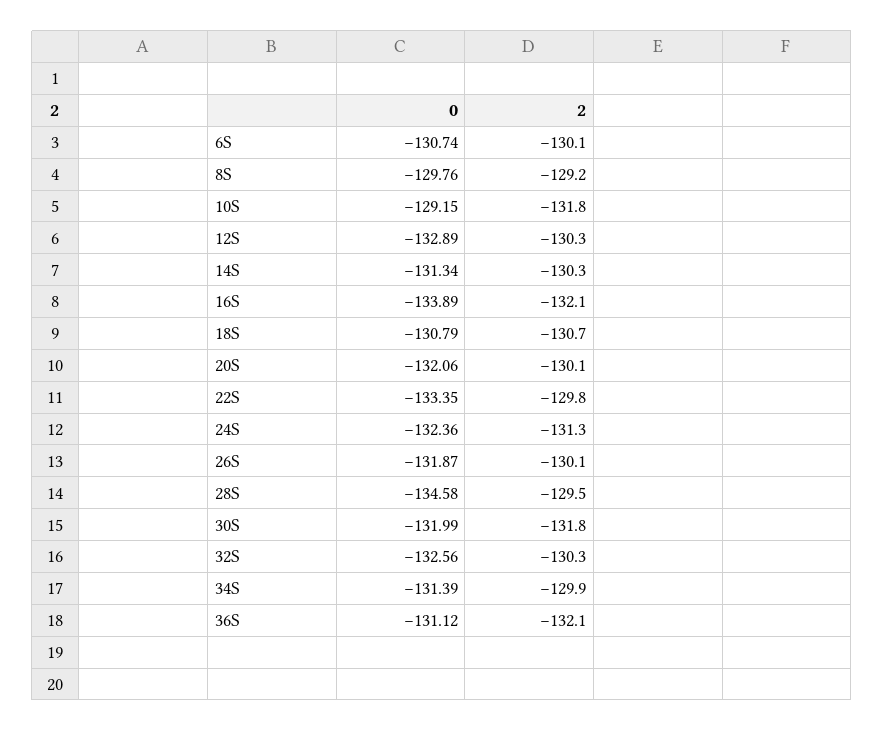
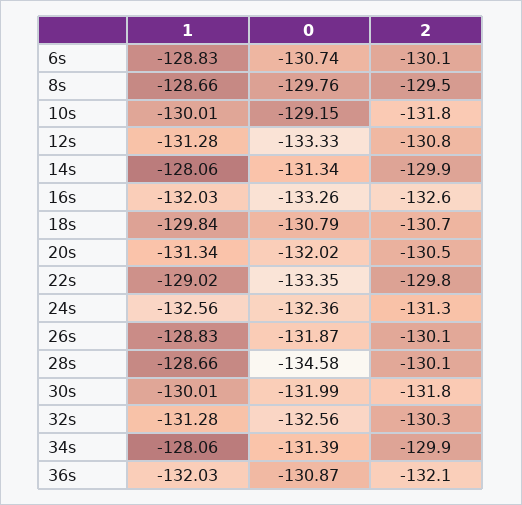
  {
    "0": {
      "6S": -130.74,
      "8S": -129.76,
      "10S": -129.15,
-     "12S": -132.89,
+     "12S": -133.33,
      "14S": -131.34,
-     "16S": -133.89,
+     "16S": -133.26,
      "18S": -130.79,
-     "20S": -132.06,
+     "20S": -132.02,
      "22S": -133.35,
      "24S": -132.36,
      "26S": -131.87,
      "28S": -134.58,
      "30S": -131.99,
      "32S": -132.56,
      "34S": -131.39,
-     "36S": -131.12
+     "36S": -130.87
    },
    "2": {
      "6S": -130.1,
-     "8S": -129.2,
+     "8S": -129.5,
      "10S": -131.8,
-     "12S": -130.3,
+     "12S": -130.8,
-     "14S": -130.3,
+     "14S": -129.9,
-     "16S": -132.1,
+     "16S": -132.6,
      "18S": -130.7,
-     "20S": -130.1,
+     "20S": -130.5,
      "22S": -129.8,
      "24S": -131.3,
      "26S": -130.1,
-     "28S": -129.5,
+     "28S": -130.1,
      "30S": -131.8,
      "32S": -130.3,
      "34S": -129.9,
      "36S": -132.1
-   }
+   },
+   "1": {
+     "6S": -128.83,
+     "8S": -128.66,
+     "10S": -130.01,
+     "12S": -131.28,
+     "14S": -128.06,
+     "16S": -132.03,
+     "18S": -129.84,
+     "20S": -131.34,
+     "22S": -129.02,
+     "24S": -132.56,
+     "26S": -128.83,
+     "28S": -128.66,
+     "30S": -130.01,
+     "32S": -131.28,
+     "34S": -128.06,
+     "36S": -132.03
+   }
  }

